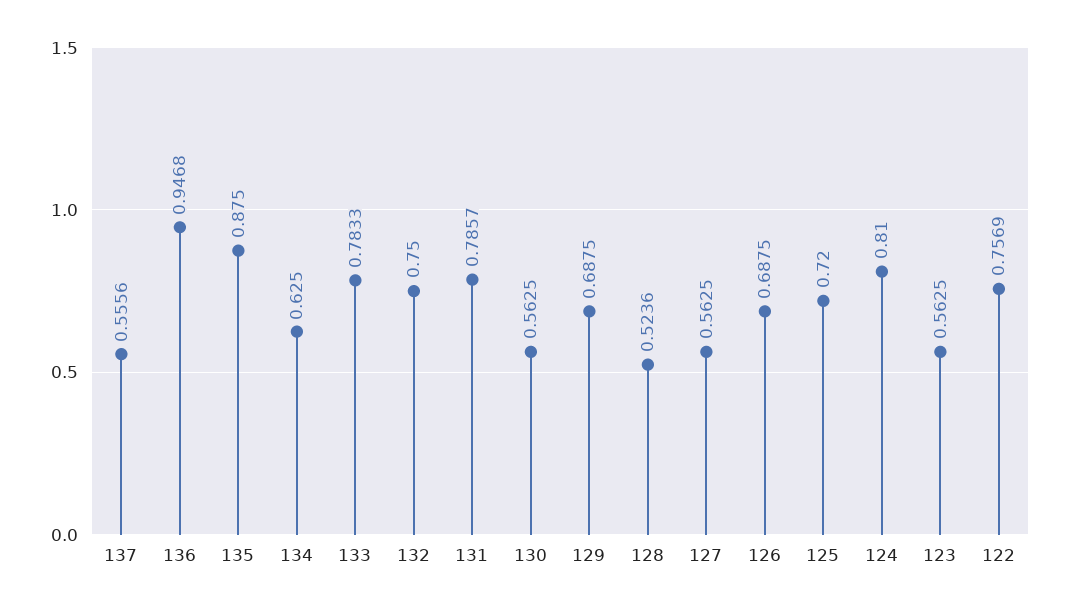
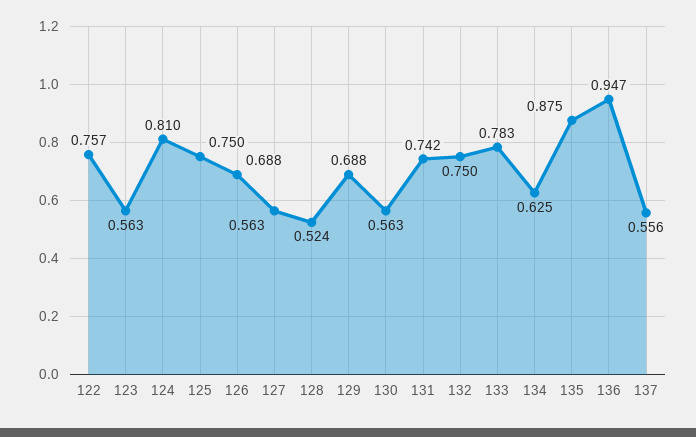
  {
    "137": 0.5556,
    "136": 0.9468,
    "135": 0.875,
    "134": 0.625,
    "133": 0.7833,
    "132": 0.75,
-   "131": 0.7857,
+   "131": 0.742,
    "130": 0.5625,
    "129": 0.6875,
    "128": 0.5236,
    "127": 0.5625,
    "126": 0.6875,
-   "125": 0.72,
+   "125": 0.75,
    "124": 0.81,
    "123": 0.5625,
    "122": 0.7569
  }

